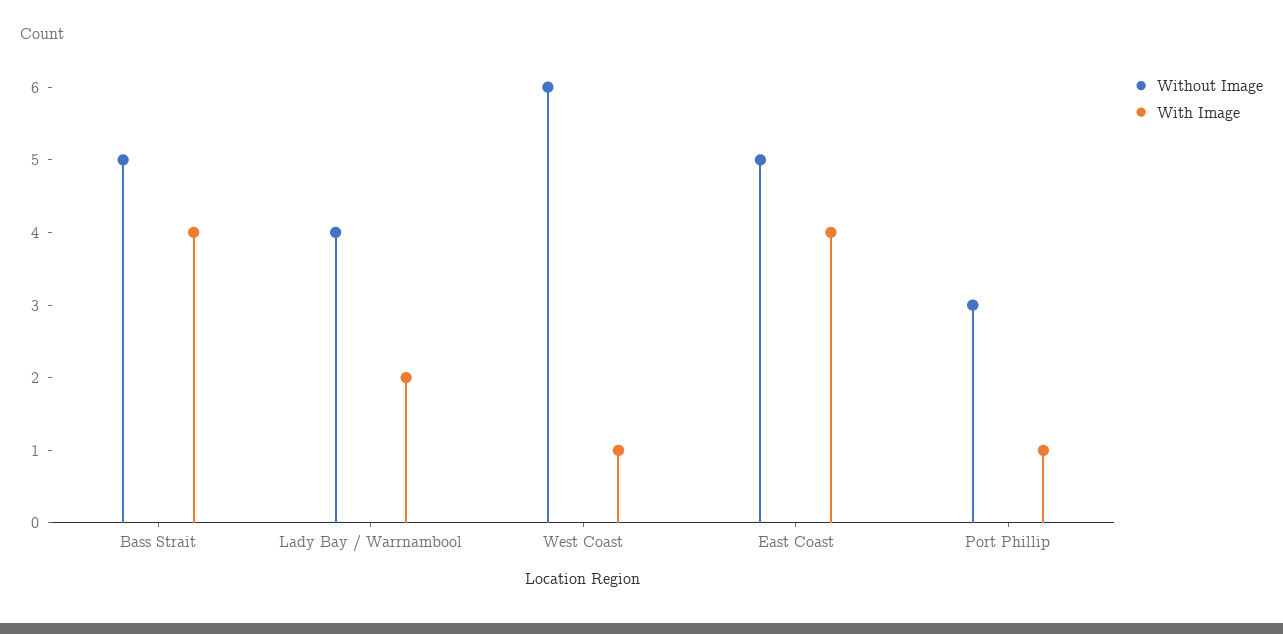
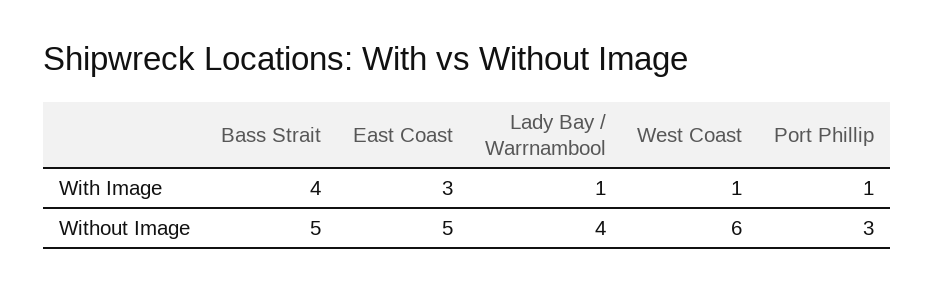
  {
    "Without Image": {
      "Bass Strait": 5,
      "Lady Bay / Warrnambool": 4,
      "West Coast": 6,
      "East Coast": 5,
      "Port Phillip": 3
    },
    "With Image": {
      "Bass Strait": 4,
-     "Lady Bay / Warrnambool": 2,
+     "Lady Bay / Warrnambool": 1,
      "West Coast": 1,
-     "East Coast": 4,
+     "East Coast": 3,
      "Port Phillip": 1
    }
  }

